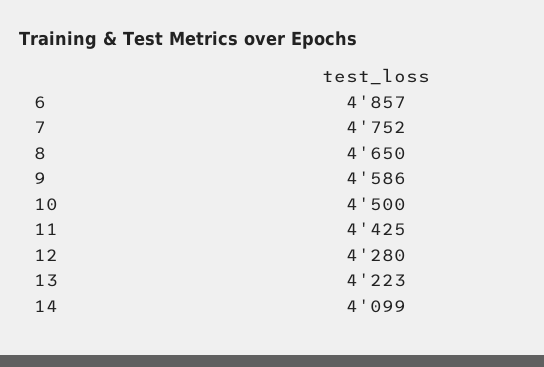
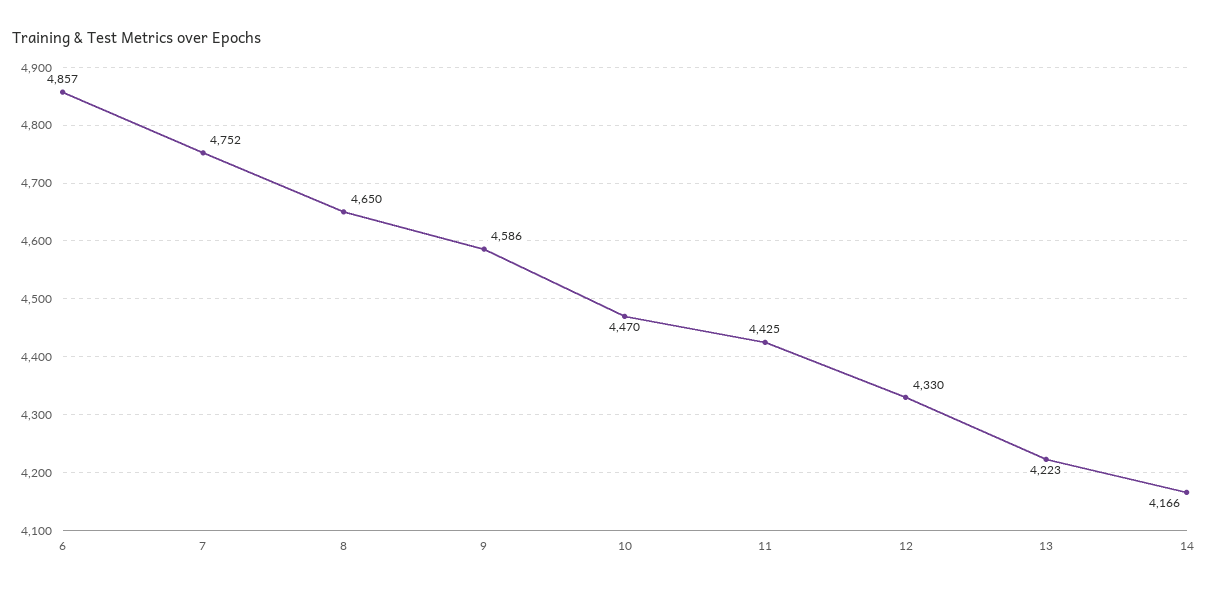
  {
    "6": 4857,
    "7": 4752,
    "8": 4650,
    "9": 4586,
-   "10": 4500,
+   "10": 4470,
    "11": 4425,
-   "12": 4280,
+   "12": 4330,
    "13": 4223,
-   "14": 4099
+   "14": 4166
  }

